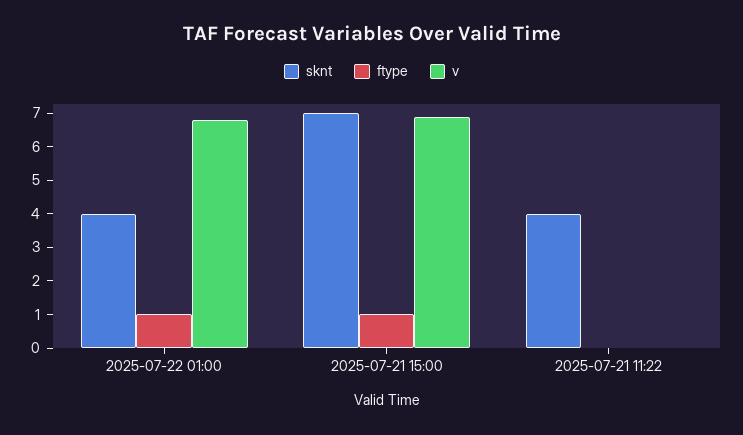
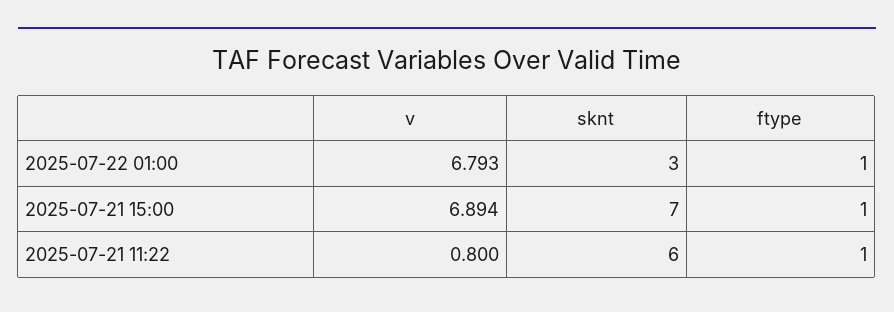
  {
    "sknt": {
-     "2025-07-22 01:00": 4,
+     "2025-07-22 01:00": 3,
      "2025-07-21 15:00": 7,
-     "2025-07-21 11:22": 4
+     "2025-07-21 11:22": 6
    },
    "ftype": {
      "2025-07-22 01:00": 1,
      "2025-07-21 15:00": 1,
-     "2025-07-21 11:22": 0
+     "2025-07-21 11:22": 1
    },
    "v": {
      "2025-07-22 01:00": 6.793,
      "2025-07-21 15:00": 6.894,
-     "2025-07-21 11:22": 0
+     "2025-07-21 11:22": 0.8
    }
  }

